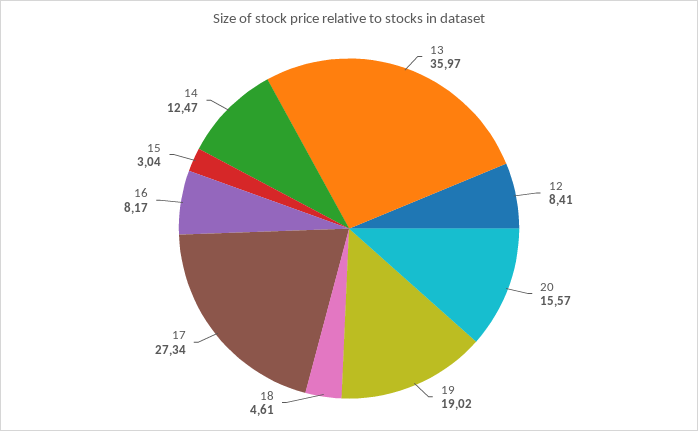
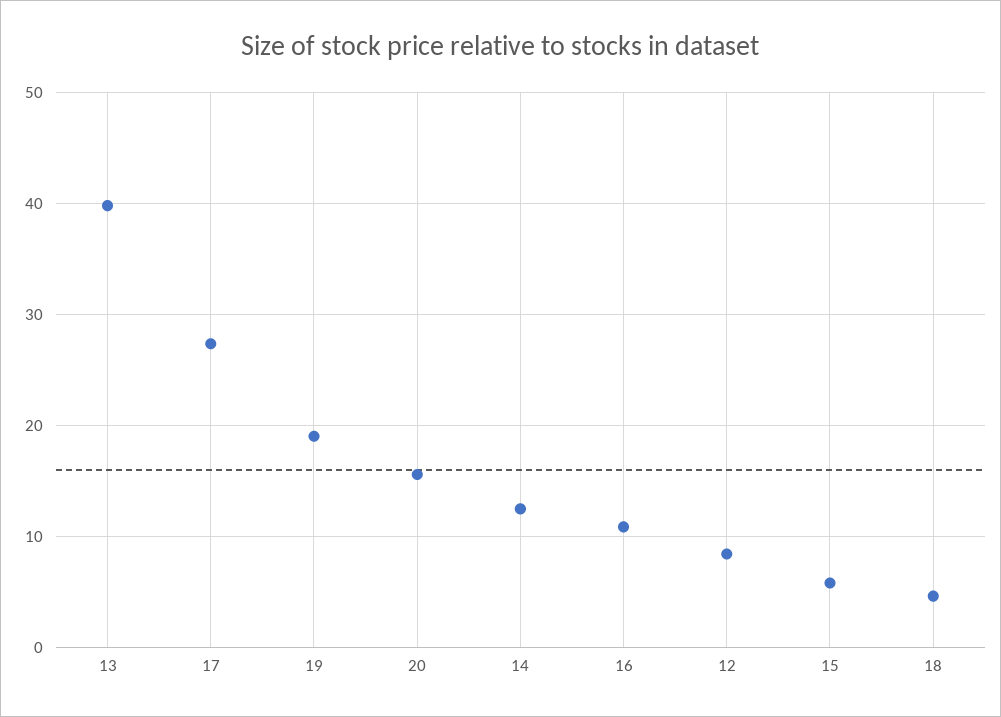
  {
-   "13": 35.97,
+   "13": 40,
    "12": 8.41,
    "20": 15.57,
    "19": 19.02,
    "18": 4.61,
    "17": 27.34,
-   "16": 8.17,
+   "16": 11,
-   "15": 3.04,
+   "15": 6,
    "14": 12.47
  }

